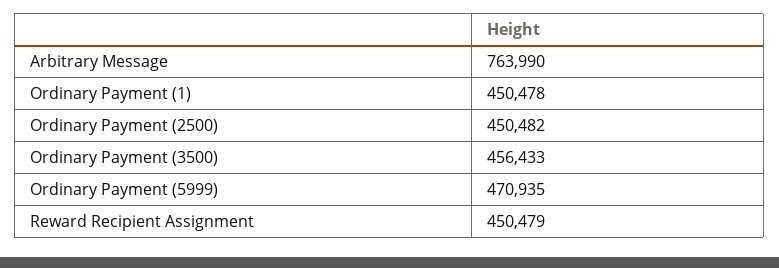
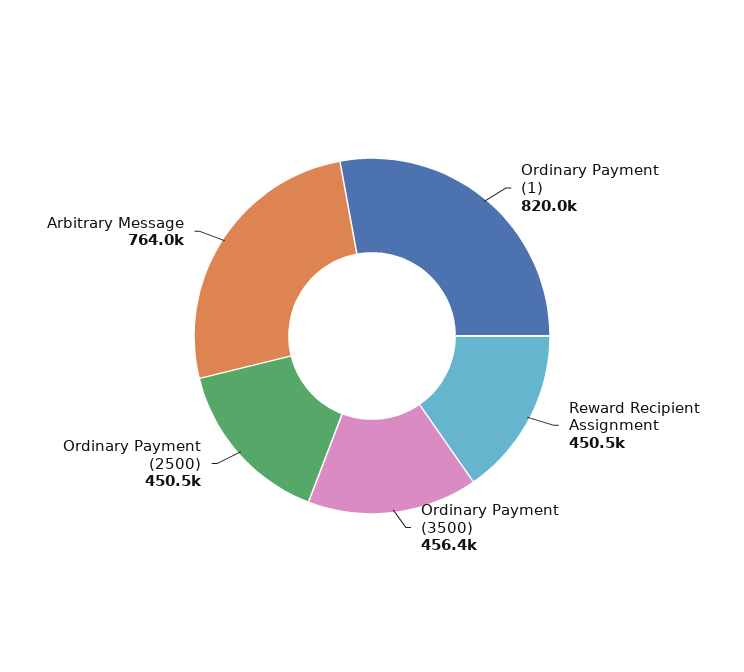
  {
    "Arbitrary Message": 763990,
-   "Ordinary Payment (1)": 450478,
+   "Ordinary Payment (1)": 820000,
    "Ordinary Payment (2500)": 450482,
    "Ordinary Payment (3500)": 456433,
-   "Ordinary Payment (5999)": 470935,
    "Reward Recipient Assignment": 450479
  }

